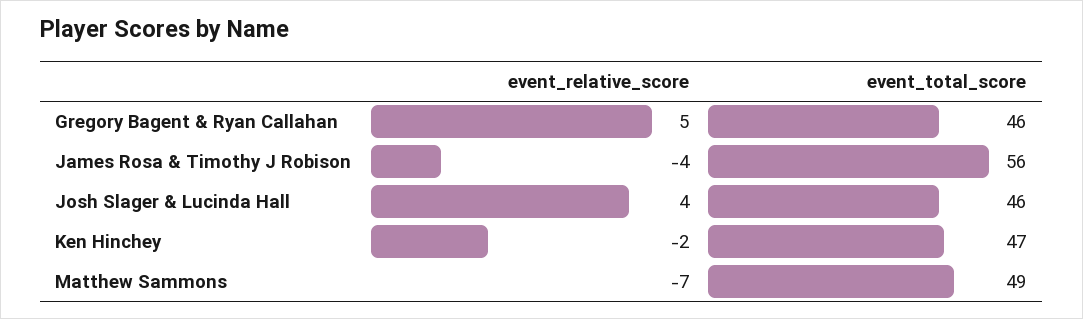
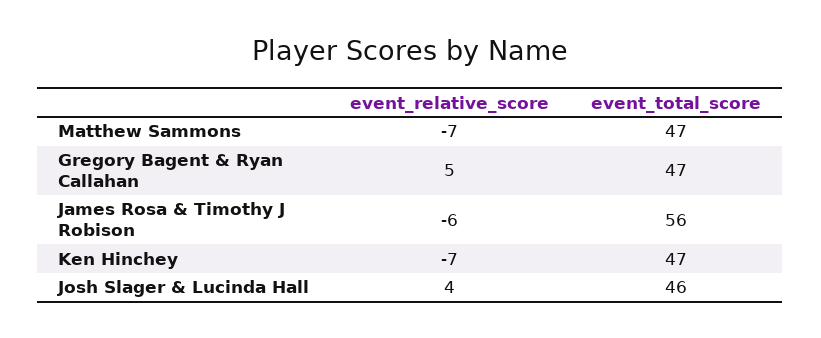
  {
    "event_relative_score": {
      "Gregory Bagent & Ryan Callahan": 5,
-     "James Rosa & Timothy J Robison": -4,
+     "James Rosa & Timothy J Robison": -6,
      "Josh Slager & Lucinda Hall": 4,
-     "Ken Hinchey": -2,
+     "Ken Hinchey": -7,
      "Matthew Sammons": -7
    },
    "event_total_score": {
-     "Gregory Bagent & Ryan Callahan": 46,
+     "Gregory Bagent & Ryan Callahan": 47,
      "James Rosa & Timothy J Robison": 56,
      "Josh Slager & Lucinda Hall": 46,
      "Ken Hinchey": 47,
-     "Matthew Sammons": 49
+     "Matthew Sammons": 47
    }
  }

